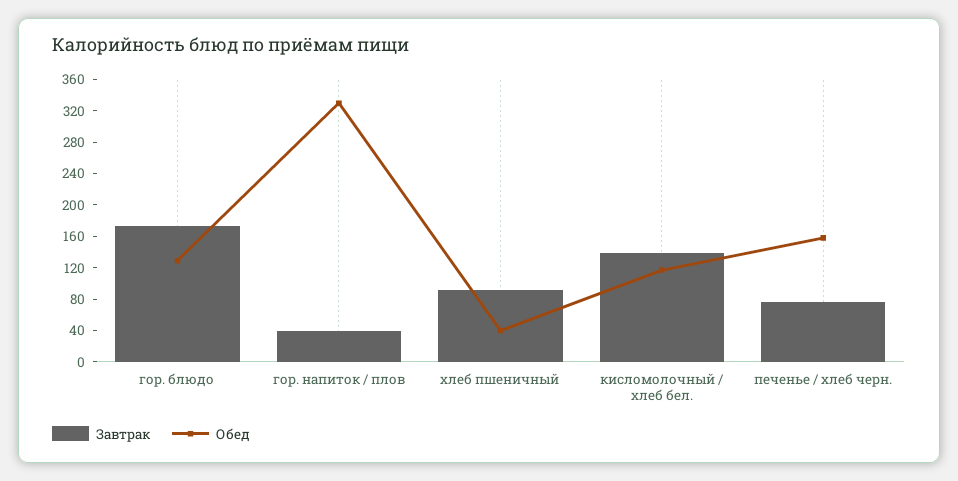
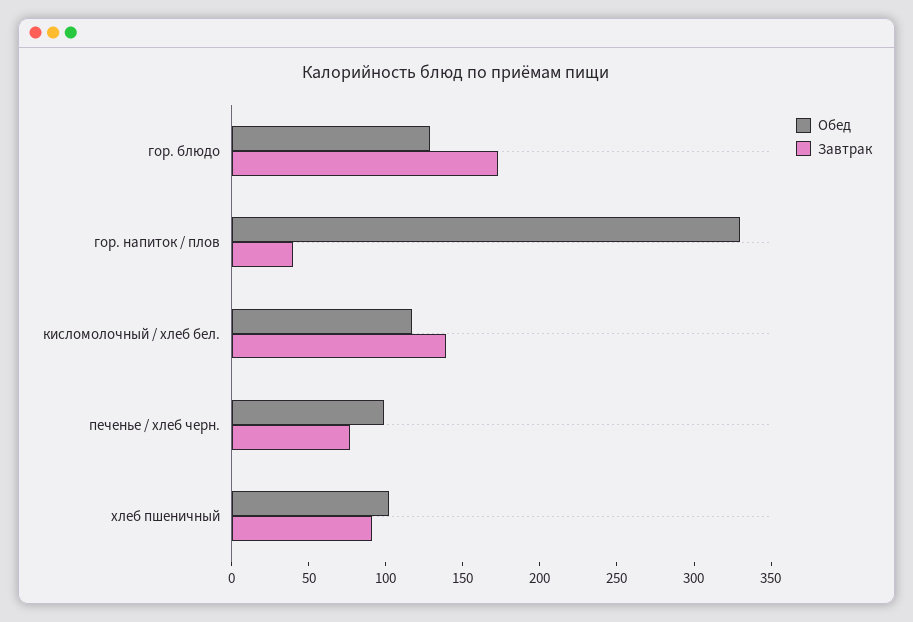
  {
    "Завтрак": {
      "гор. блюдо": 170,
      "гор. напиток / плов": 40,
      "хлеб пшеничный": 90,
      "кисломолочный / хлеб бел.": 140,
      "печенье / хлеб черн.": 80
    },
    "Обед": {
      "гор. блюдо": 130,
      "гор. напиток / плов": 330,
-     "хлеб пшеничный": 40,
+     "хлеб пшеничный": 100,
      "кисломолочный / хлеб бел.": 120,
-     "печенье / хлеб черн.": 160
+     "печенье / хлеб черн.": 100
    }
  }

